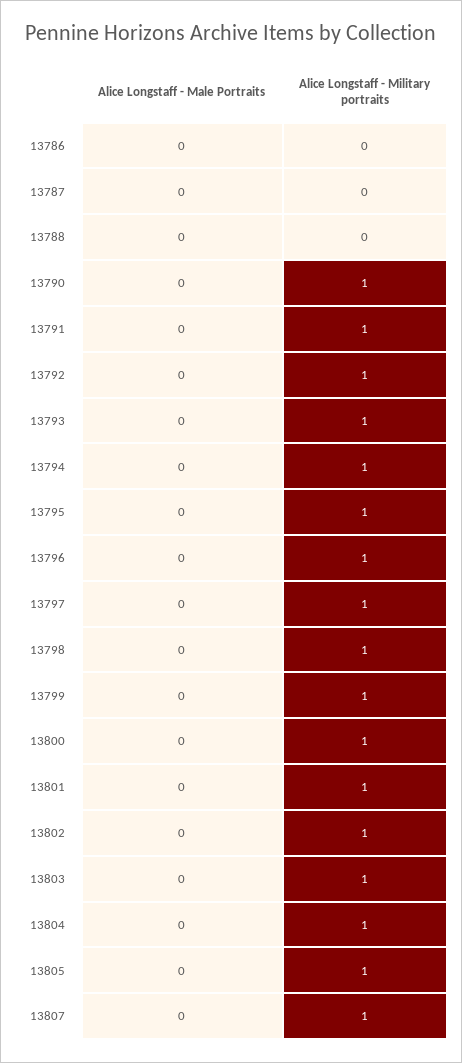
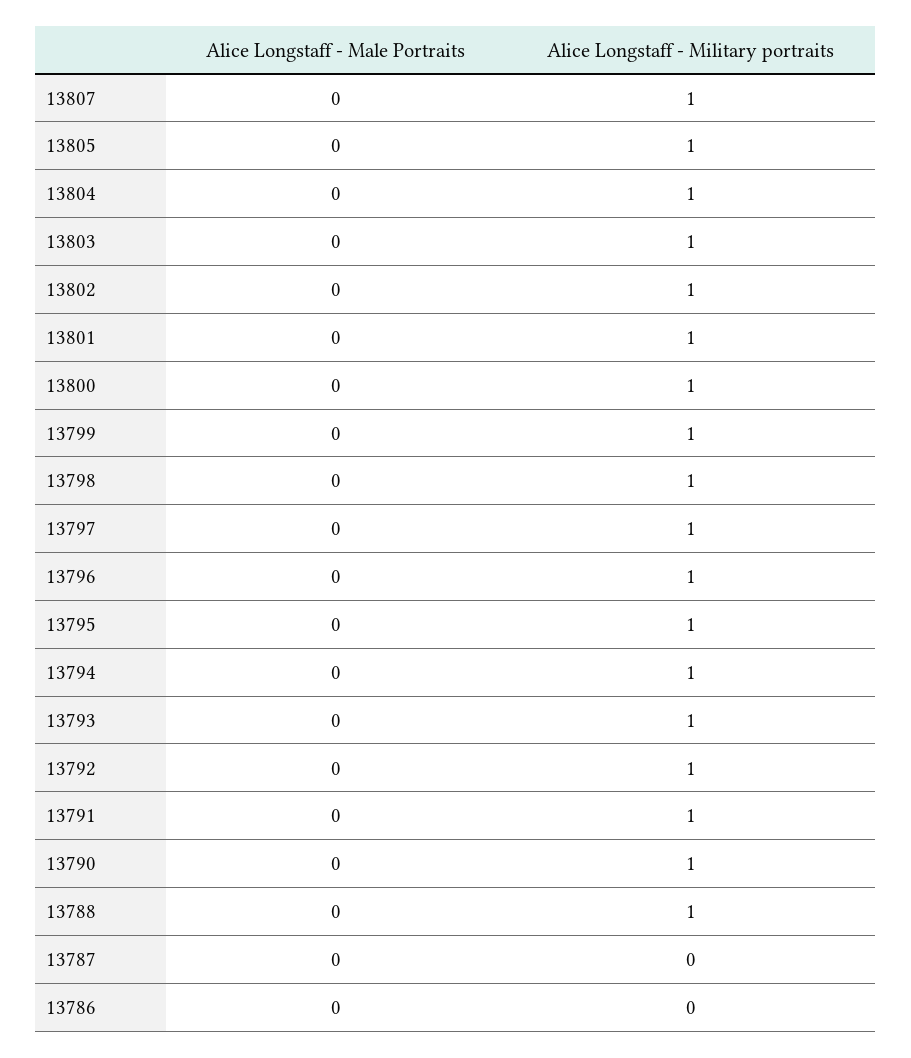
  {
    "Alice Longstaff - Male Portraits": {
      "13786": 0,
      "13787": 0,
      "13788": 0,
      "13790": 0,
      "13791": 0,
      "13792": 0,
      "13793": 0,
      "13794": 0,
      "13795": 0,
      "13796": 0,
      "13797": 0,
      "13798": 0,
      "13799": 0,
      "13800": 0,
      "13801": 0,
      "13802": 0,
      "13803": 0,
      "13804": 0,
      "13805": 0,
      "13807": 0
    },
    "Alice Longstaff - Military portraits": {
      "13786": 0,
      "13787": 0,
-     "13788": 0,
+     "13788": 1,
      "13790": 1,
      "13791": 1,
      "13792": 1,
      "13793": 1,
      "13794": 1,
      "13795": 1,
      "13796": 1,
      "13797": 1,
      "13798": 1,
      "13799": 1,
      "13800": 1,
      "13801": 1,
      "13802": 1,
      "13803": 1,
      "13804": 1,
      "13805": 1,
      "13807": 1
    }
  }

